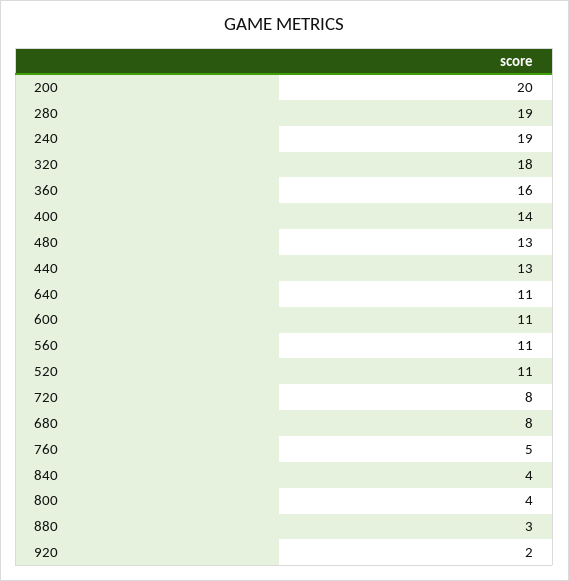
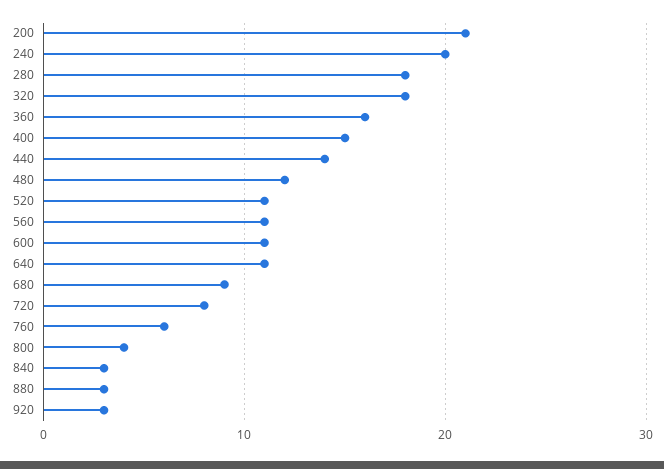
  {
-   "200": 20,
+   "200": 21,
-   "280": 19,
+   "280": 18,
-   "240": 19,
+   "240": 20,
    "320": 18,
    "360": 16,
-   "400": 14,
+   "400": 15,
-   "480": 13,
+   "480": 12,
-   "440": 13,
+   "440": 14,
    "640": 11,
    "600": 11,
    "560": 11,
    "520": 11,
    "720": 8,
-   "680": 8,
+   "680": 9,
-   "760": 5,
+   "760": 6,
-   "840": 4,
+   "840": 3,
    "800": 4,
    "880": 3,
-   "920": 2
+   "920": 3
  }

